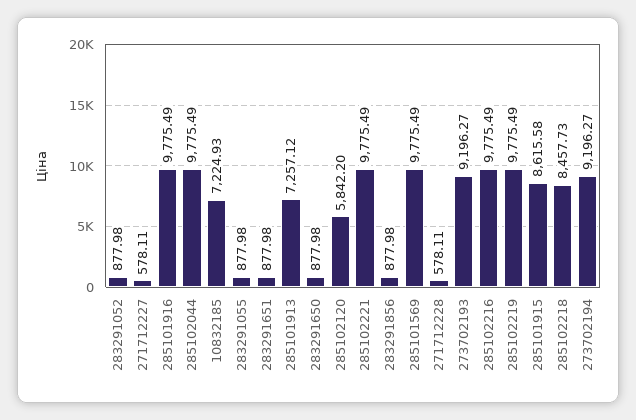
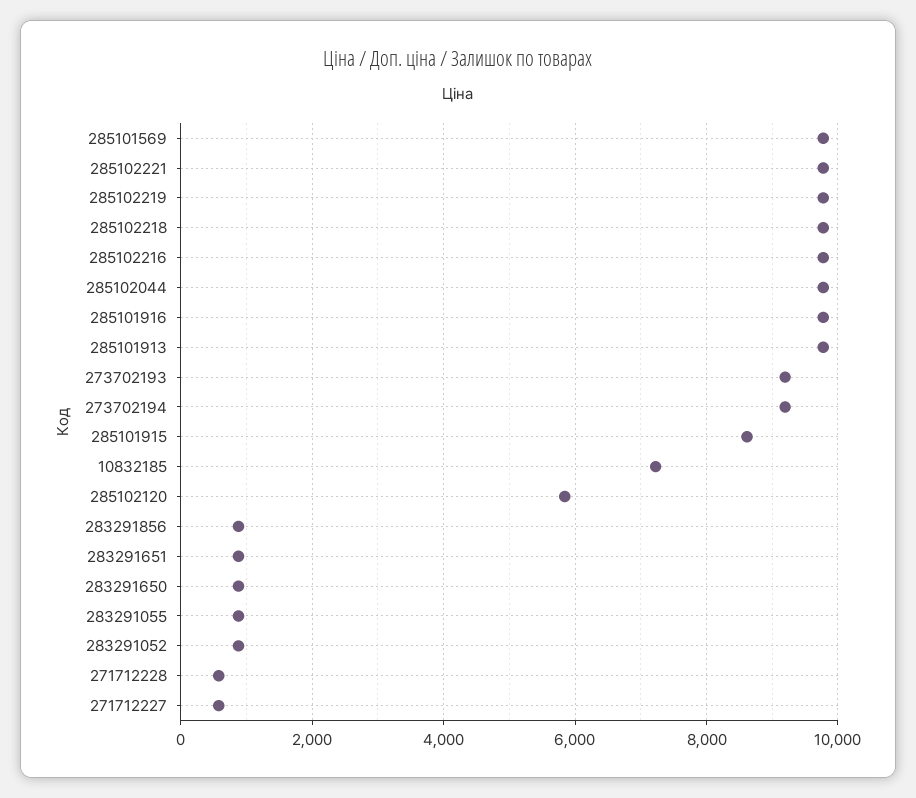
  {
    "283291052": 877.98,
    "271712227": 578.11,
    "285101916": 9775.49,
    "285102044": 9775.49,
    "10832185": 7224.93,
    "283291055": 877.98,
    "283291651": 877.98,
-   "285101913": 7257.12,
+   "285101913": 9800,
    "283291650": 877.98,
    "285102120": 5842.2,
    "285102221": 9775.49,
    "283291856": 877.98,
    "285101569": 9775.49,
    "271712228": 578.11,
    "273702193": 9196.27,
    "285102216": 9775.49,
    "285102219": 9775.49,
    "285101915": 8615.58,
-   "285102218": 8457.73,
+   "285102218": 9800,
    "273702194": 9196.27
  }

